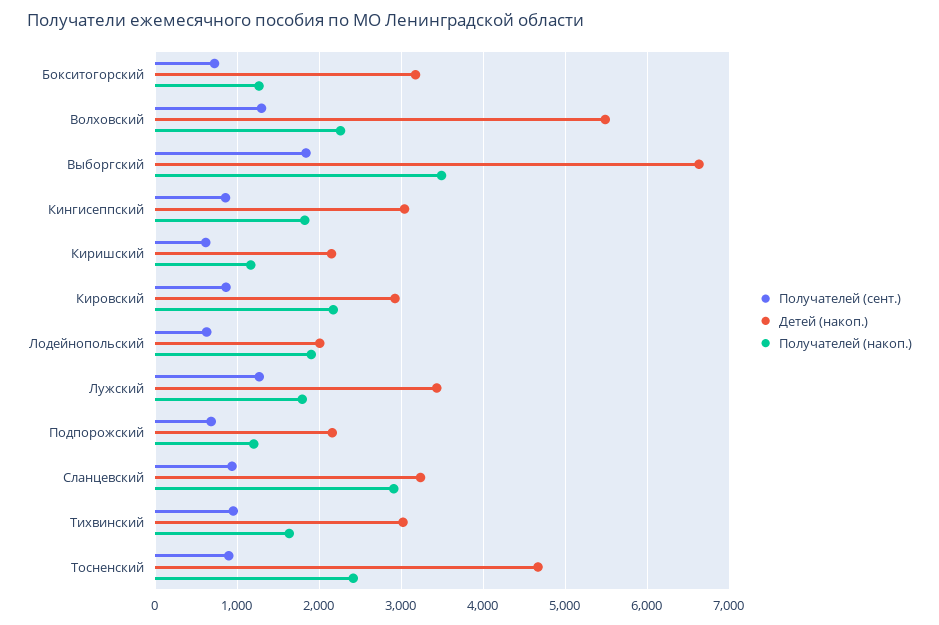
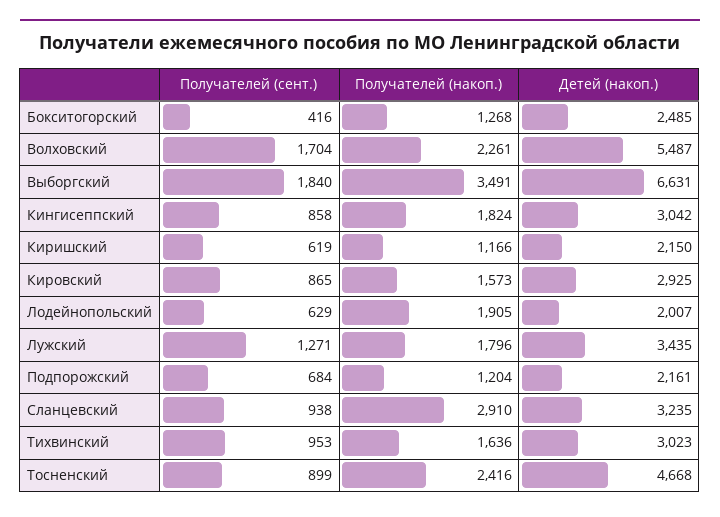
  {
    "Получателей (сент.)": {
-     "Бокситогорский": 700,
+     "Бокситогорский": 416,
-     "Волховский": 1300,
+     "Волховский": 1704,
      "Выборгский": 1840,
      "Кингисеппский": 858,
      "Киришский": 619,
      "Кировский": 865,
      "Лодейнопольский": 629,
      "Лужский": 1271,
      "Подпорожский": 684,
      "Сланцевский": 938,
      "Тихвинский": 953,
      "Тосненский": 899
    },
    "Детей (накоп.)": {
-     "Бокситогорский": 3200,
+     "Бокситогорский": 2485,
      "Волховский": 5487,
      "Выборгский": 6631,
      "Кингисеппский": 3042,
      "Киришский": 2150,
      "Кировский": 2925,
      "Лодейнопольский": 2007,
      "Лужский": 3435,
      "Подпорожский": 2161,
      "Сланцевский": 3235,
      "Тихвинский": 3023,
      "Тосненский": 4668
    },
    "Получателей (накоп.)": {
      "Бокситогорский": 1268,
      "Волховский": 2261,
      "Выборгский": 3491,
      "Кингисеппский": 1824,
      "Киришский": 1166,
-     "Кировский": 2200,
+     "Кировский": 1573,
      "Лодейнопольский": 1905,
      "Лужский": 1796,
      "Подпорожский": 1204,
      "Сланцевский": 2910,
      "Тихвинский": 1636,
      "Тосненский": 2416
    }
  }

